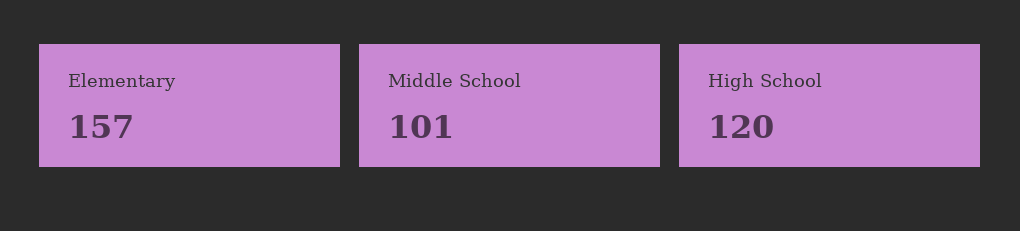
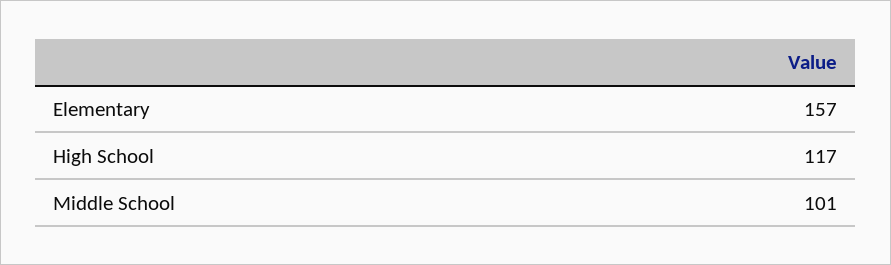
  {
    "Elementary": 157,
    "Middle School": 101,
-   "High School": 120
+   "High School": 117
  }

